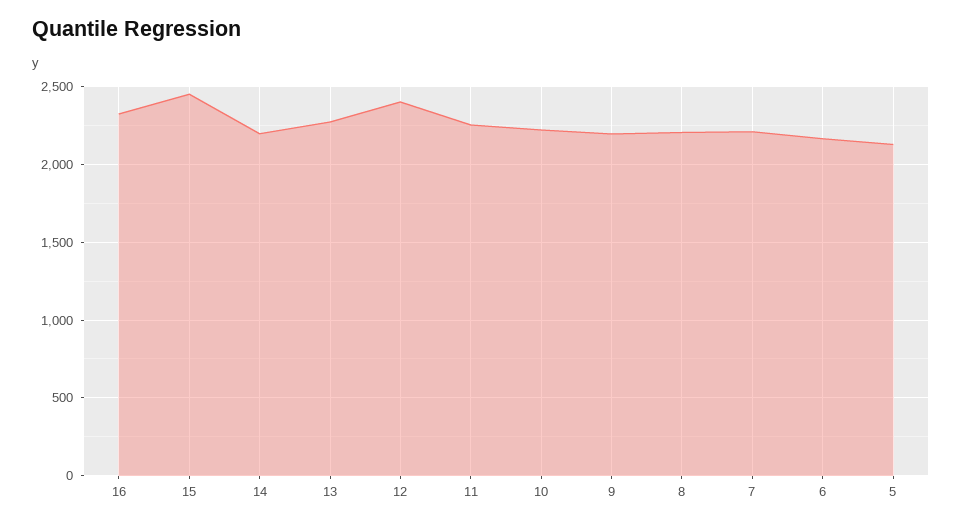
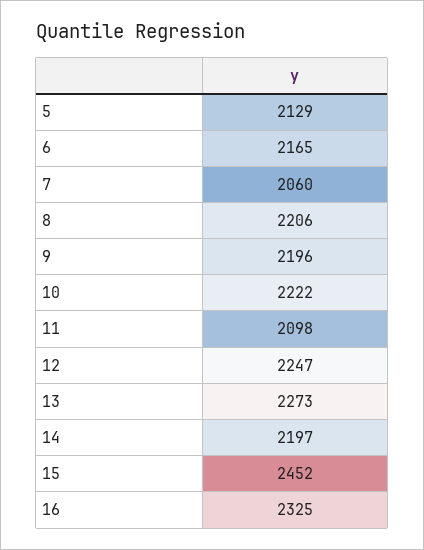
  {
    "16": 2325,
    "15": 2452,
    "14": 2197,
    "13": 2273,
-   "12": 2400,
+   "12": 2247,
-   "11": 2250,
+   "11": 2098,
    "10": 2222,
    "9": 2196,
    "8": 2206,
-   "7": 2200,
+   "7": 2060,
    "6": 2165,
    "5": 2129
  }

